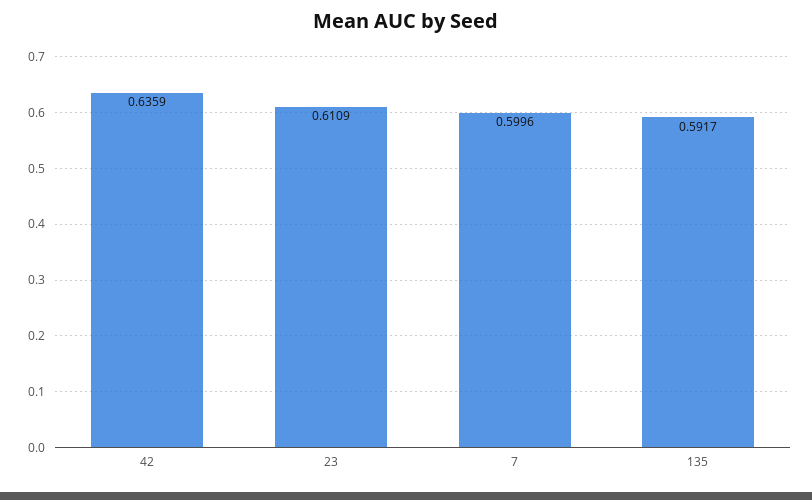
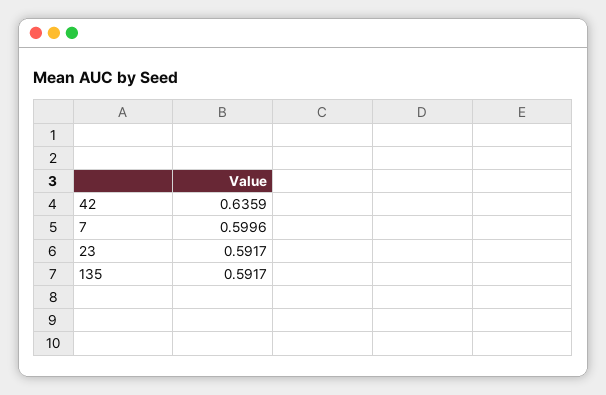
  {
    "42": 0.6359,
-   "23": 0.6109,
+   "23": 0.5917,
    "7": 0.5996,
    "135": 0.5917
  }

